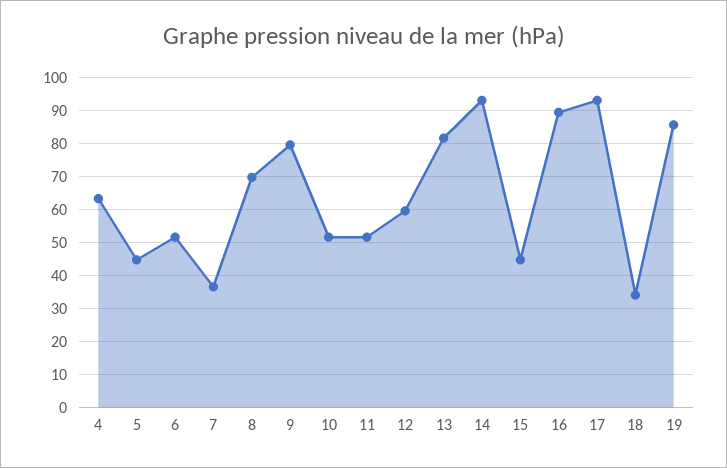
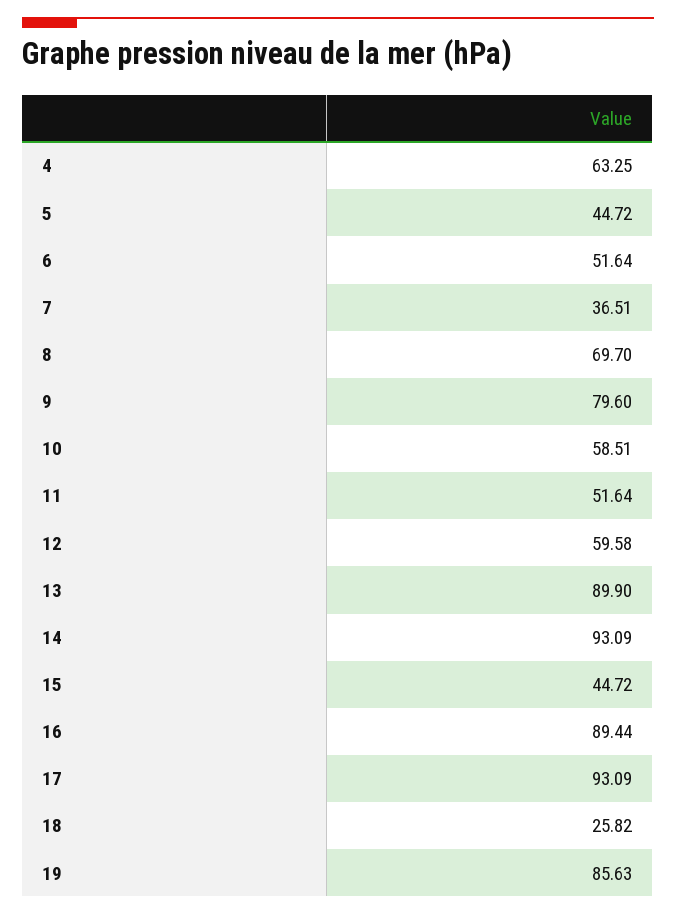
  {
    "4": 63.25,
    "5": 44.72,
    "6": 51.64,
    "7": 36.51,
    "8": 69.7,
    "9": 79.6,
-   "10": 52,
+   "10": 58.51,
    "11": 51.64,
    "12": 59.58,
-   "13": 82,
+   "13": 89.9,
    "14": 93.09,
    "15": 44.72,
    "16": 89.44,
    "17": 93.09,
-   "18": 34,
+   "18": 25.82,
    "19": 85.63
  }

